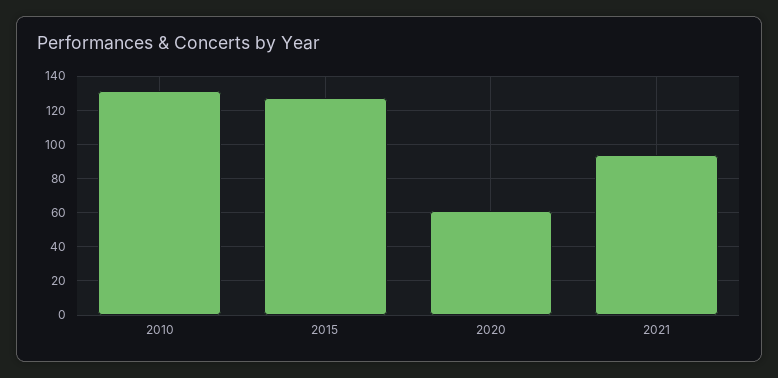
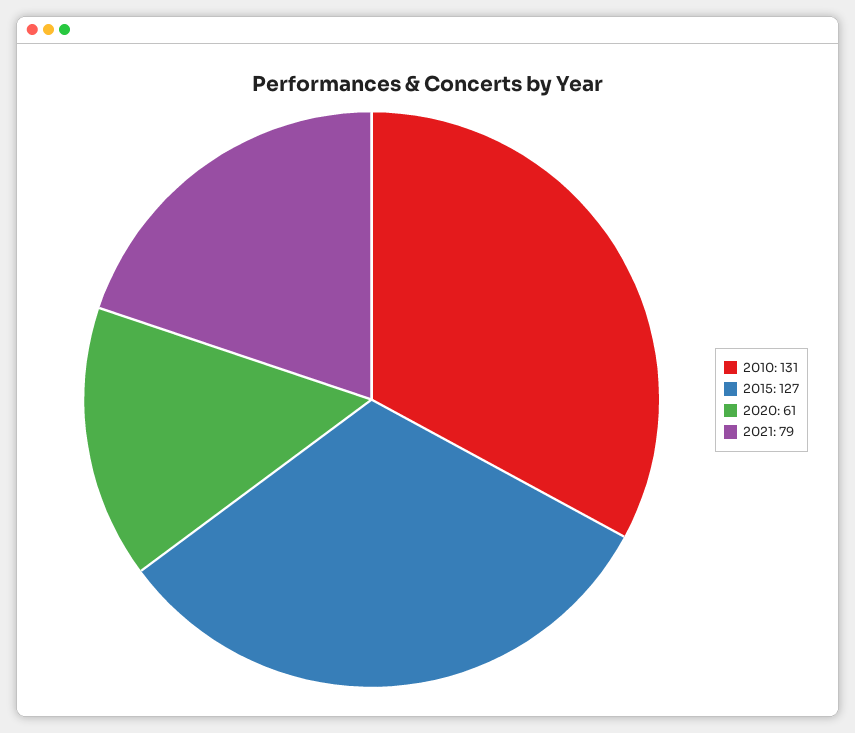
  {
    "2010": 131,
    "2015": 127,
    "2020": 61,
-   "2021": 95
+   "2021": 79
  }

